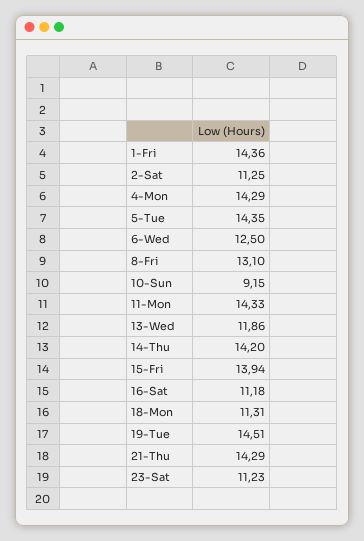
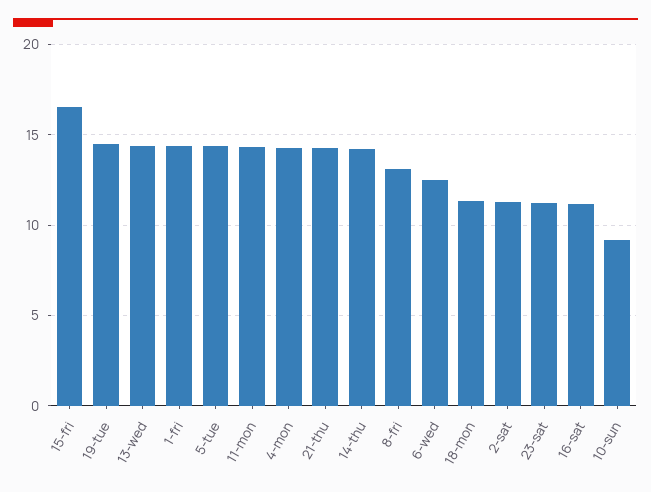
  {
    "1-Fri": 14.36,
    "2-Sat": 11.25,
    "4-Mon": 14.29,
    "5-Tue": 14.35,
    "6-Wed": 12.5,
    "8-Fri": 13.1,
    "10-Sun": 9.15,
    "11-Mon": 14.33,
-   "13-Wed": 11.86,
+   "13-Wed": 14.5,
    "14-Thu": 14.2,
-   "15-Fri": 13.94,
+   "15-Fri": 16.5,
    "16-Sat": 11.18,
    "18-Mon": 11.31,
    "19-Tue": 14.51,
    "21-Thu": 14.29,
    "23-Sat": 11.23
  }

